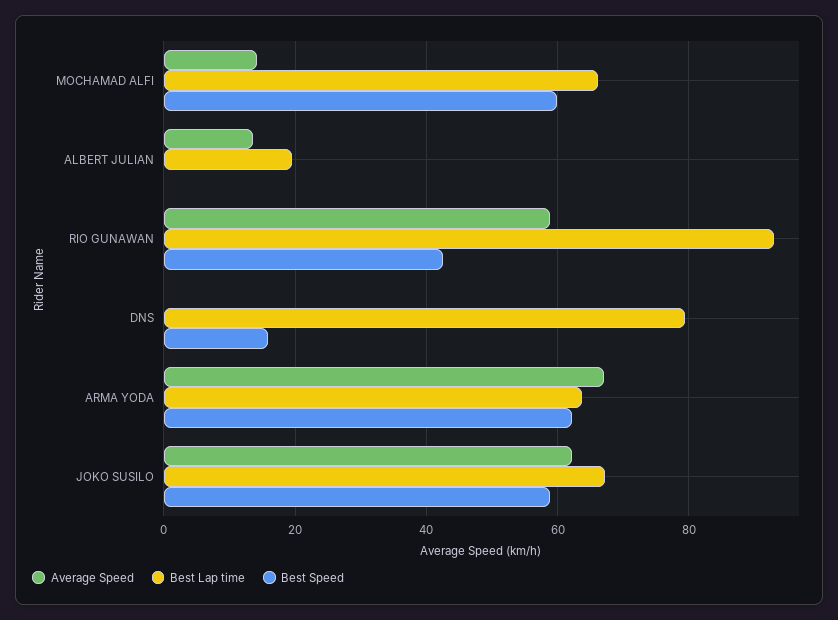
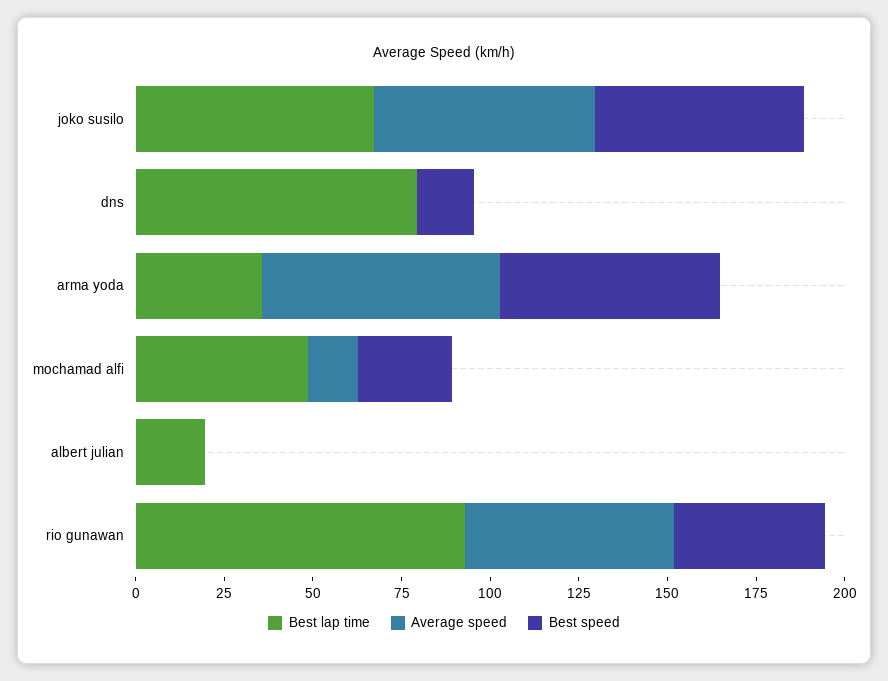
  {
    "Average Speed": {
      "MOCHAMAD ALFI": 14,
-     "ALBERT JULIAN": 14,
+     "ALBERT JULIAN": 0,
      "RIO GUNAWAN": 58,
      "DNS": 0,
      "ARMA YODA": 68,
      "JOKO SUSILO": 62
    },
    "Best Lap time": {
-     "MOCHAMAD ALFI": 66,
+     "MOCHAMAD ALFI": 50,
      "ALBERT JULIAN": 20,
      "RIO GUNAWAN": 94,
      "DNS": 80,
-     "ARMA YODA": 64,
+     "ARMA YODA": 35,
      "JOKO SUSILO": 68
    },
    "Best Speed": {
-     "MOCHAMAD ALFI": 60,
+     "MOCHAMAD ALFI": 25,
      "ALBERT JULIAN": 0,
      "RIO GUNAWAN": 42,
      "DNS": 16,
      "ARMA YODA": 62,
      "JOKO SUSILO": 58
    }
  }

